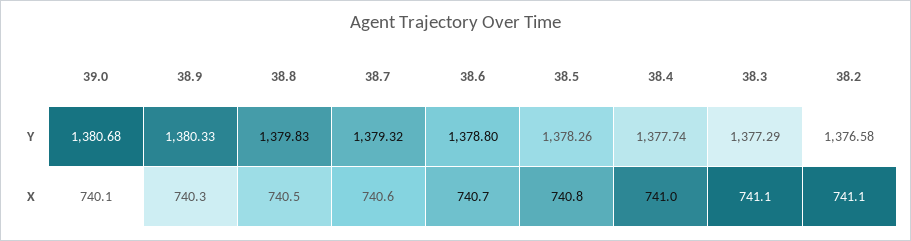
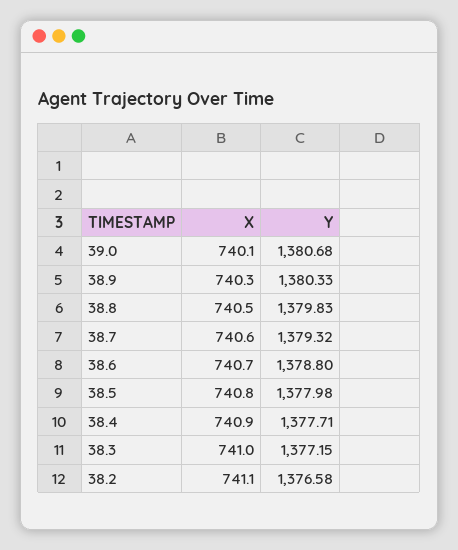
  {
    "39.0": {
      "Y": 1380.68,
      "X": 740.1
    },
    "38.9": {
      "Y": 1380.33,
      "X": 740.3
    },
    "38.8": {
      "Y": 1379.83,
      "X": 740.5
    },
    "38.7": {
      "Y": 1379.32,
      "X": 740.6
    },
    "38.6": {
      "Y": 1378.8,
      "X": 740.7
    },
    "38.5": {
-     "Y": 1378.26,
+     "Y": 1377.98,
      "X": 740.8
    },
    "38.4": {
-     "Y": 1377.74,
+     "Y": 1377.71,
-     "X": 741
+     "X": 740.9
    },
    "38.3": {
-     "Y": 1377.29,
+     "Y": 1377.15,
-     "X": 741.1
+     "X": 741
    },
    "38.2": {
      "Y": 1376.58,
      "X": 741.1
    }
  }

